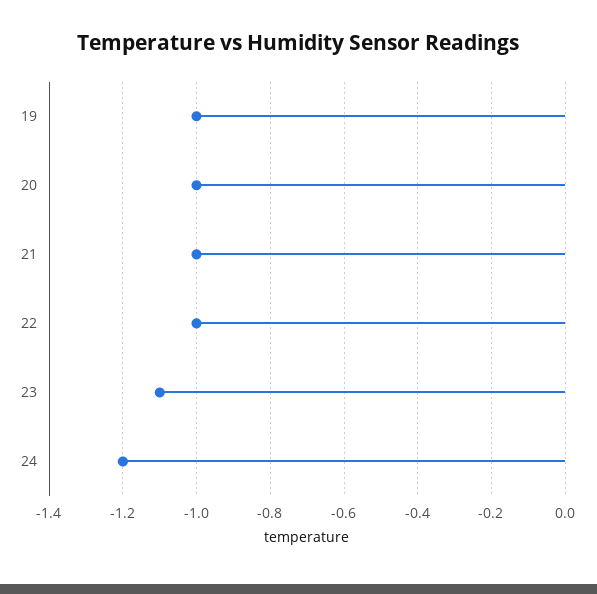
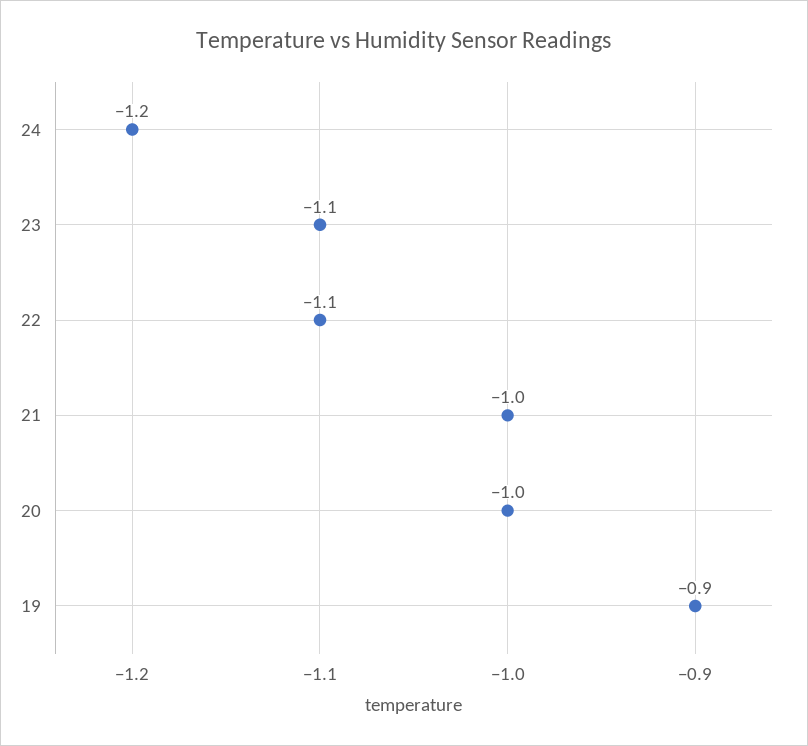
  {
-   "19": -1,
+   "19": -0.9,
    "20": -1,
    "21": -1,
-   "22": -1,
+   "22": -1.1,
    "23": -1.1,
    "24": -1.2
  }

